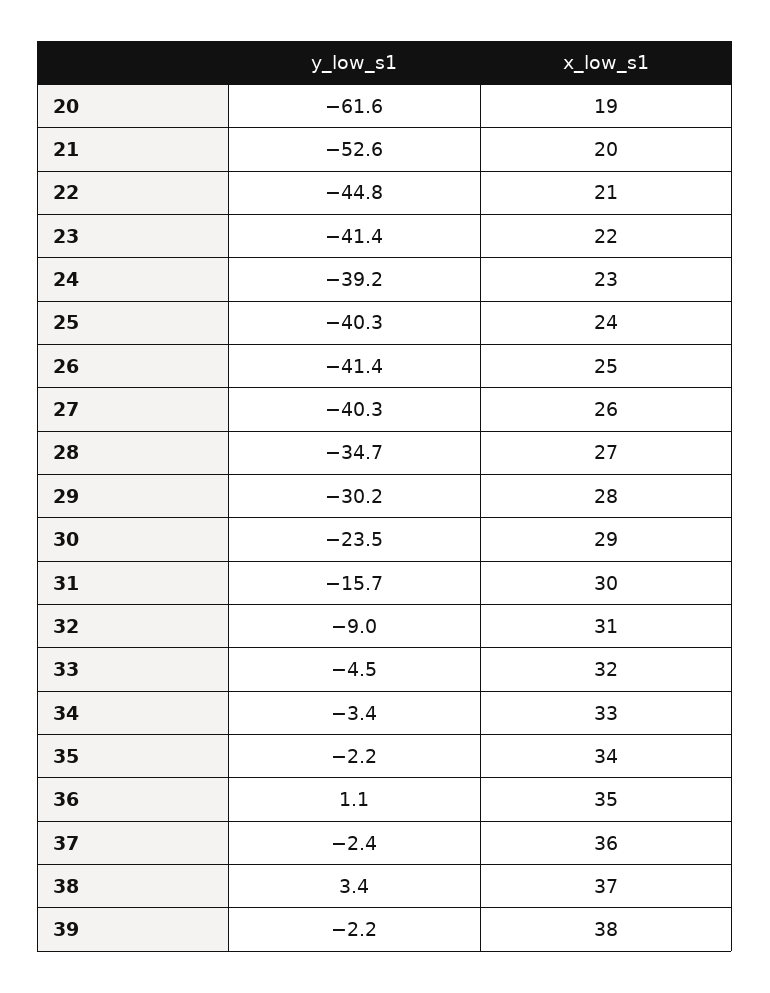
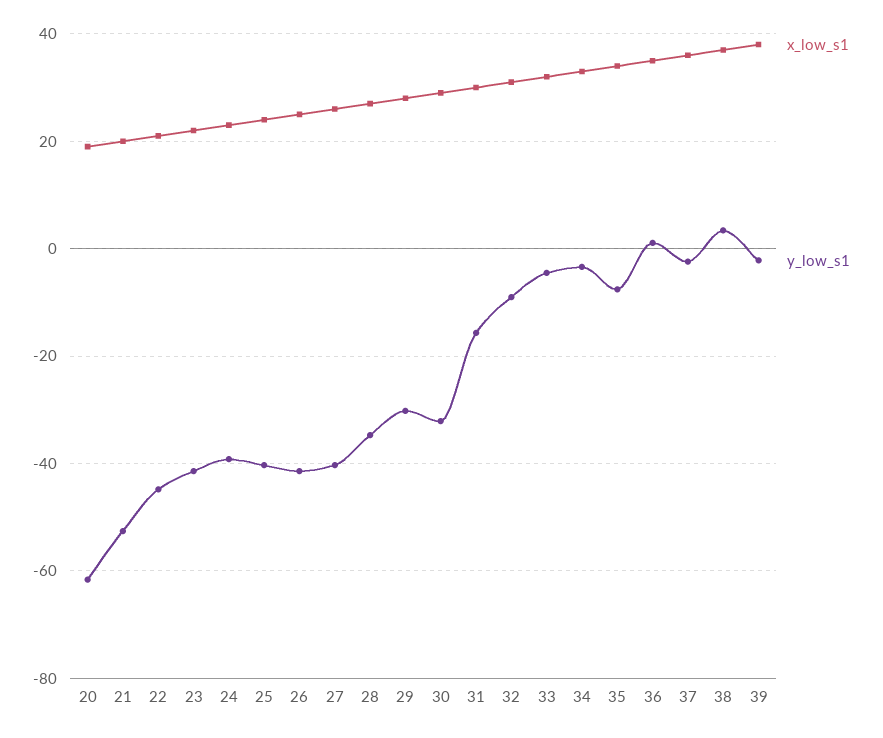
  {
    "y_low_s1": {
      "20": -61.6,
      "21": -52.6,
      "22": -44.8,
      "23": -41.4,
      "24": -39.2,
      "25": -40.3,
      "26": -41.4,
      "27": -40.3,
      "28": -34.7,
      "29": -30.2,
-     "30": -23.5,
+     "30": -32,
      "31": -15.7,
      "32": -9,
      "33": -4.5,
      "34": -3.4,
-     "35": -2.2,
+     "35": -8,
      "36": 1.1,
      "37": -2.4,
      "38": 3.4,
      "39": -2.2
    },
    "x_low_s1": {
      "20": 19,
      "21": 20,
      "22": 21,
      "23": 22,
      "24": 23,
      "25": 24,
      "26": 25,
      "27": 26,
      "28": 27,
      "29": 28,
      "30": 29,
      "31": 30,
      "32": 31,
      "33": 32,
      "34": 33,
      "35": 34,
      "36": 35,
      "37": 36,
      "38": 37,
      "39": 38
    }
  }

